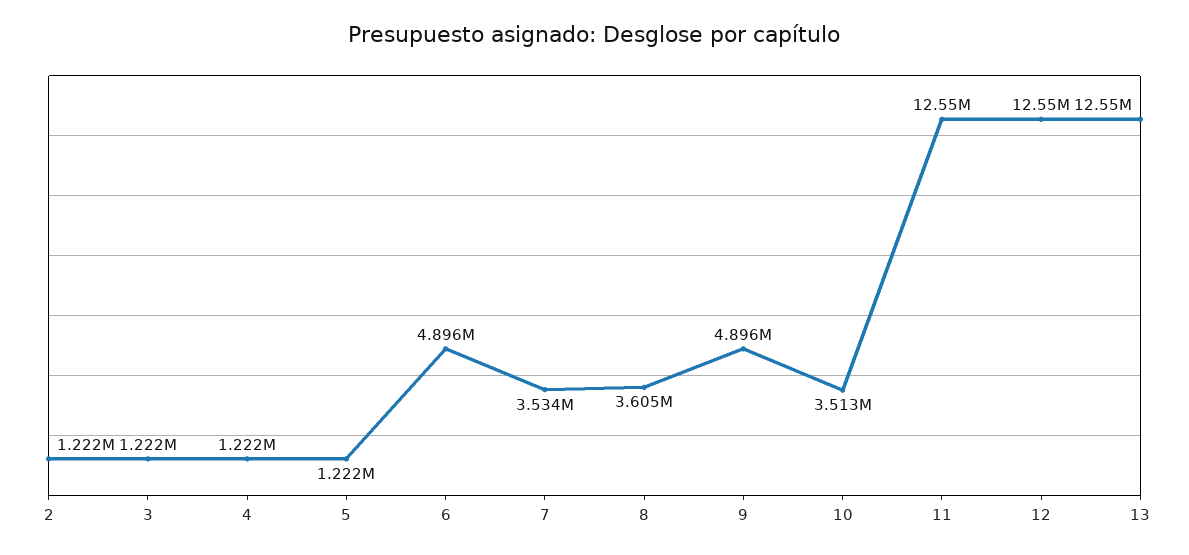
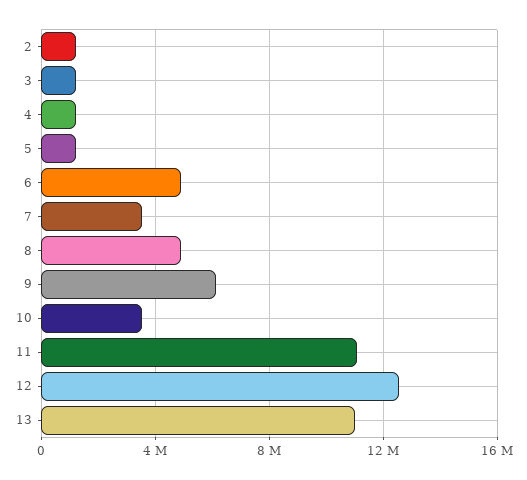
  {
    "2": 1222000,
    "3": 1222000,
    "4": 1222000,
    "5": 1222000,
    "6": 4896000,
    "7": 3534000,
-   "8": 3605000,
+   "8": 5000000,
-   "9": 4896000,
+   "9": 6000000,
    "10": 3513000,
-   "11": 12550000,
+   "11": 11000000,
    "12": 12550000,
-   "13": 12550000
+   "13": 11000000
  }

